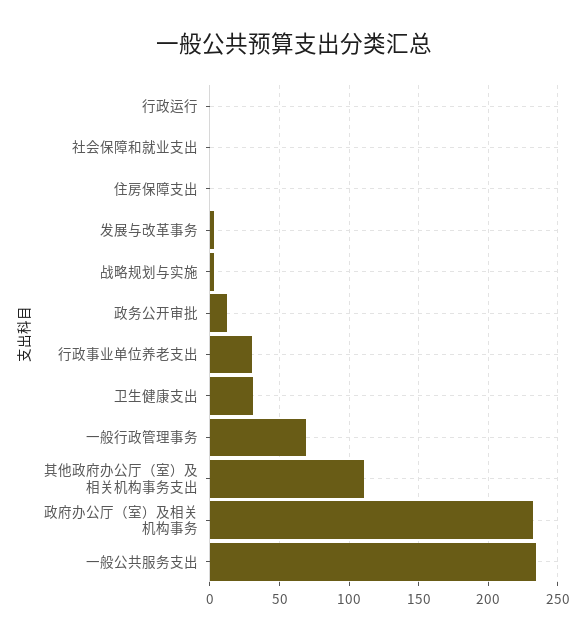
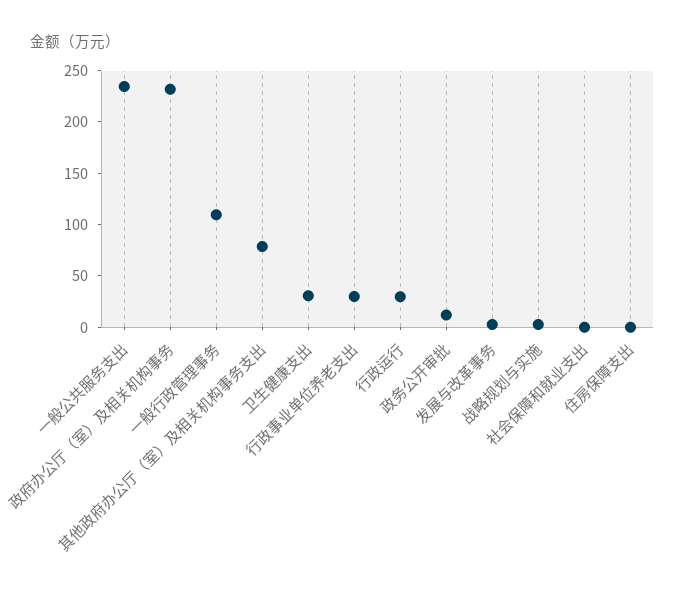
  {
-   "行政运行": 0,
+   "行政运行": 30,
    "社会保障和就业支出": 0,
    "住房保障支出": 0,
    "发展与改革事务": 5,
    "战略规划与实施": 5,
    "政务公开审批": 10,
    "行政事业单位养老支出": 30,
    "卫生健康支出": 30,
-   "一般行政管理事务": 70,
+   "一般行政管理事务": 110,
-   "其他政府办公厅（室）及相关机构事务支出": 110,
+   "其他政府办公厅（室）及相关机构事务支出": 80,
    "政府办公厅（室）及相关机构事务": 230,
    "一般公共服务支出": 235
  }

